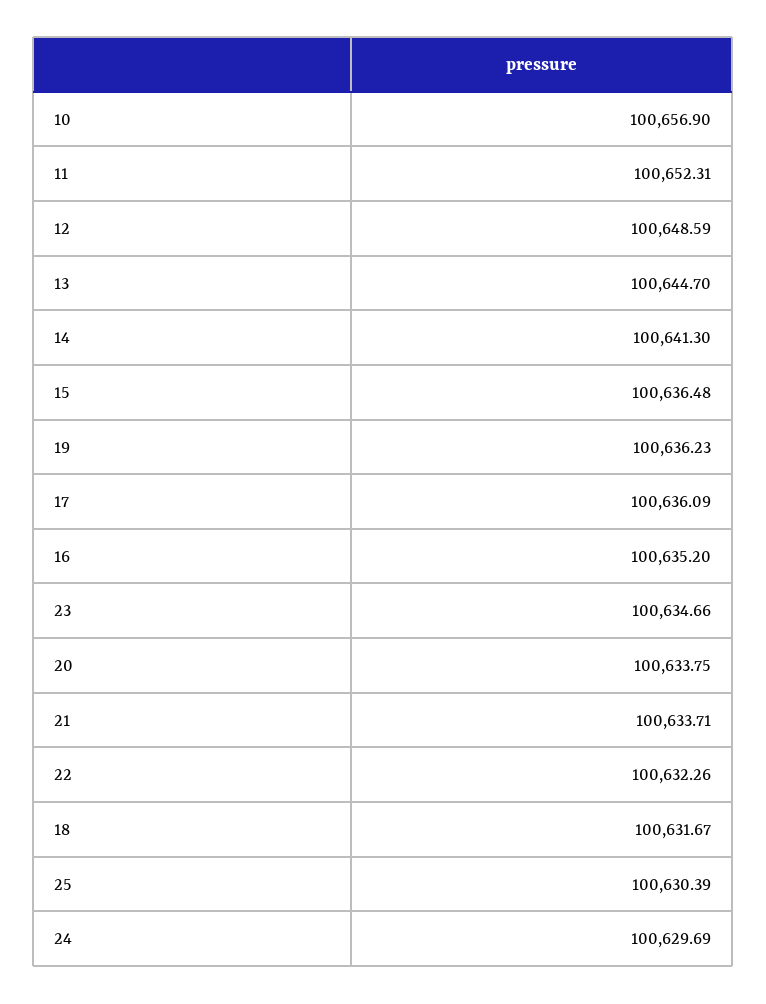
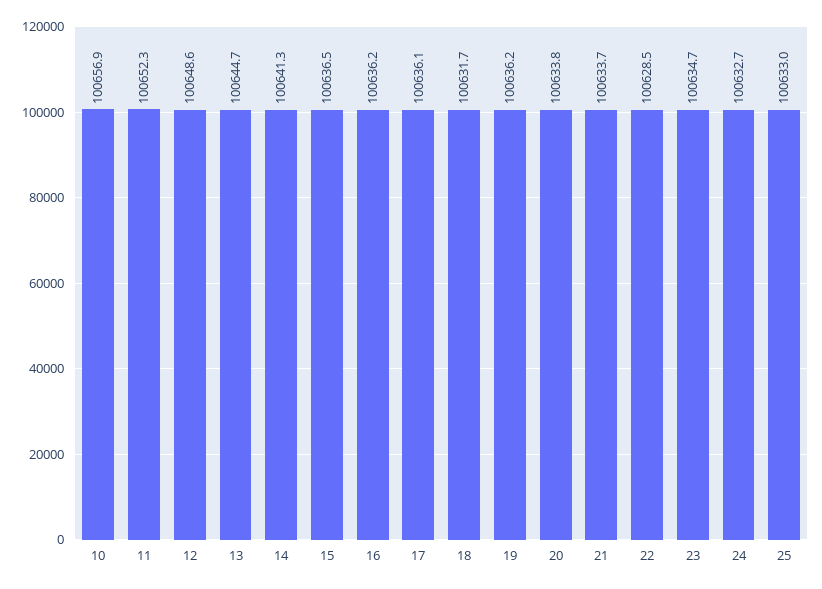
  {
    "10": 100656.9,
    "11": 100652.31,
    "12": 100648.59,
    "13": 100644.7,
    "14": 100641.3,
    "15": 100636.48,
    "19": 100636.23,
    "17": 100636.09,
-   "16": 100635.2,
+   "16": 100636.2,
    "23": 100634.66,
    "20": 100633.75,
    "21": 100633.71,
-   "22": 100632.26,
+   "22": 100628.5,
    "18": 100631.67,
-   "25": 100630.39,
+   "25": 100633,
-   "24": 100629.69
+   "24": 100632.7
  }

